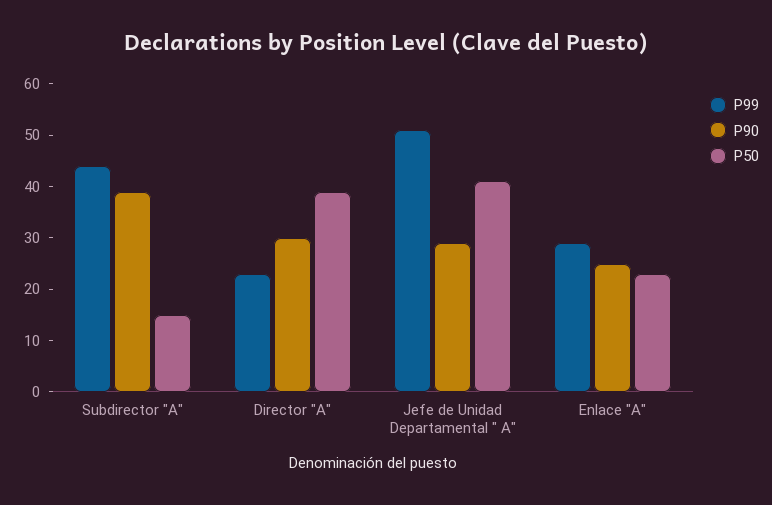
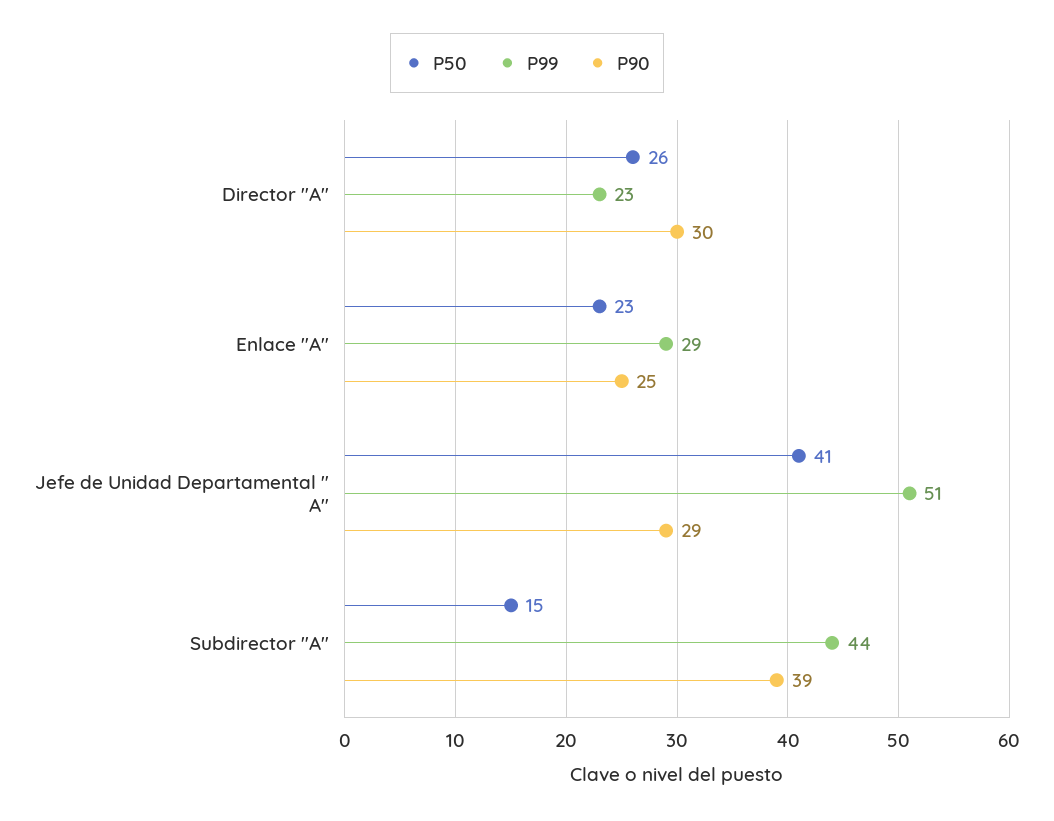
  {
    "P99": {
      "Subdirector \"A\"": 44,
      "Director \"A\"": 23,
      "Jefe de Unidad Departamental \" A\"": 51,
      "Enlace \"A\"": 29
    },
    "P90": {
      "Subdirector \"A\"": 39,
      "Director \"A\"": 30,
      "Jefe de Unidad Departamental \" A\"": 29,
      "Enlace \"A\"": 25
    },
    "P50": {
      "Subdirector \"A\"": 15,
-     "Director \"A\"": 40,
+     "Director \"A\"": 26,
      "Jefe de Unidad Departamental \" A\"": 41,
      "Enlace \"A\"": 23
    }
  }

